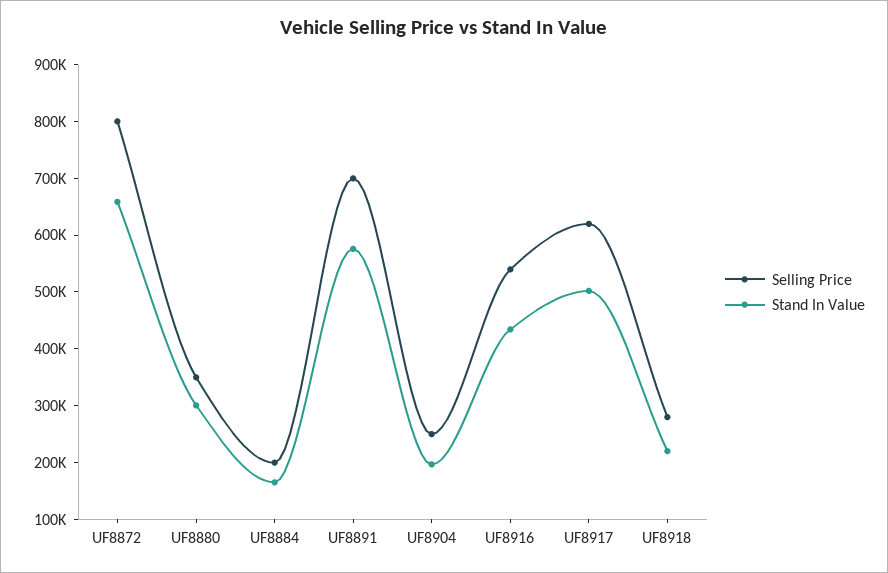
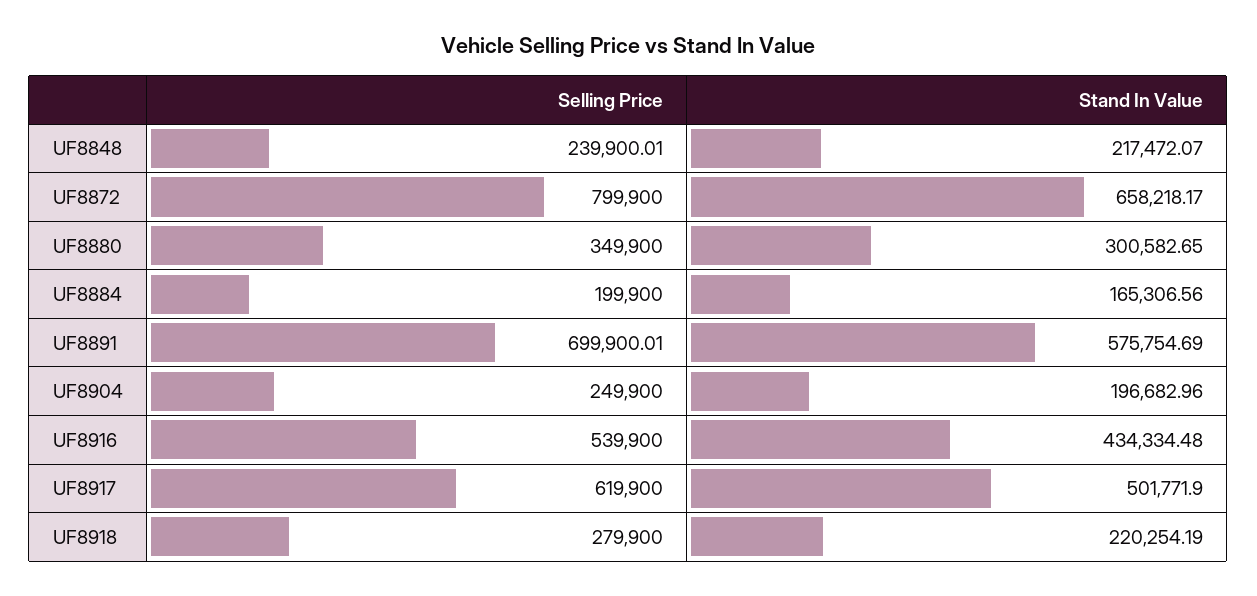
  {
    "Selling Price": {
      "UF8872": 799900,
      "UF8880": 349900,
      "UF8884": 199900,
      "UF8891": 699900.01,
      "UF8904": 249900,
      "UF8916": 539900,
      "UF8917": 619900,
-     "UF8918": 279900
+     "UF8918": 279900,
+     "UF8848": 239900.01
    },
    "Stand In Value": {
      "UF8872": 658218.17,
      "UF8880": 300582.65,
      "UF8884": 165306.56,
      "UF8891": 575754.69,
      "UF8904": 196682.96,
      "UF8916": 434334.48,
      "UF8917": 501771.9,
-     "UF8918": 220254.19
+     "UF8918": 220254.19,
+     "UF8848": 217472.07
    }
  }

